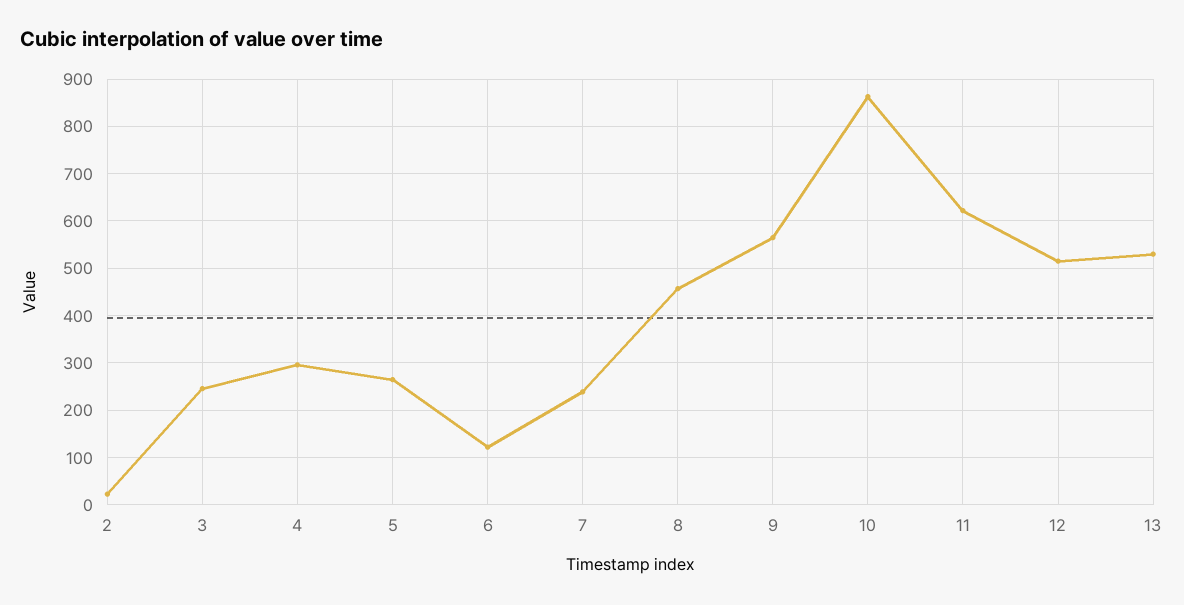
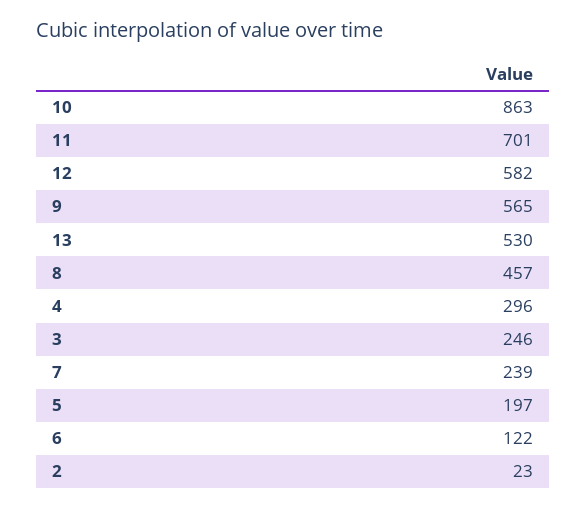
  {
    "2": 23,
    "3": 246,
    "4": 296,
-   "5": 260,
+   "5": 197,
    "6": 122,
    "7": 239,
    "8": 457,
    "9": 565,
    "10": 863,
-   "11": 620,
+   "11": 701,
-   "12": 520,
+   "12": 582,
    "13": 530
  }

